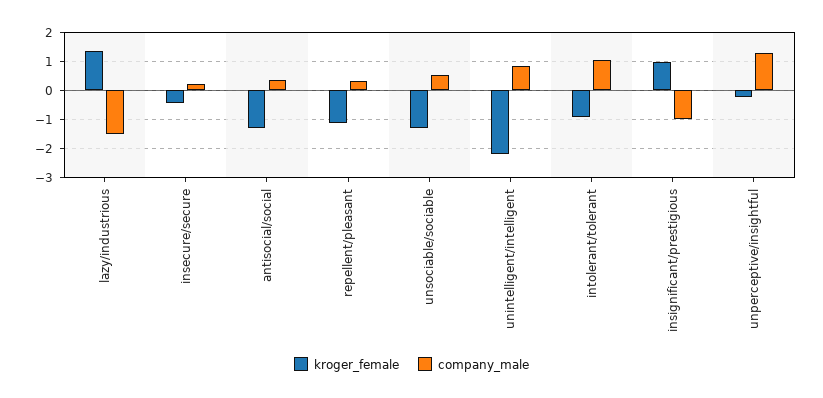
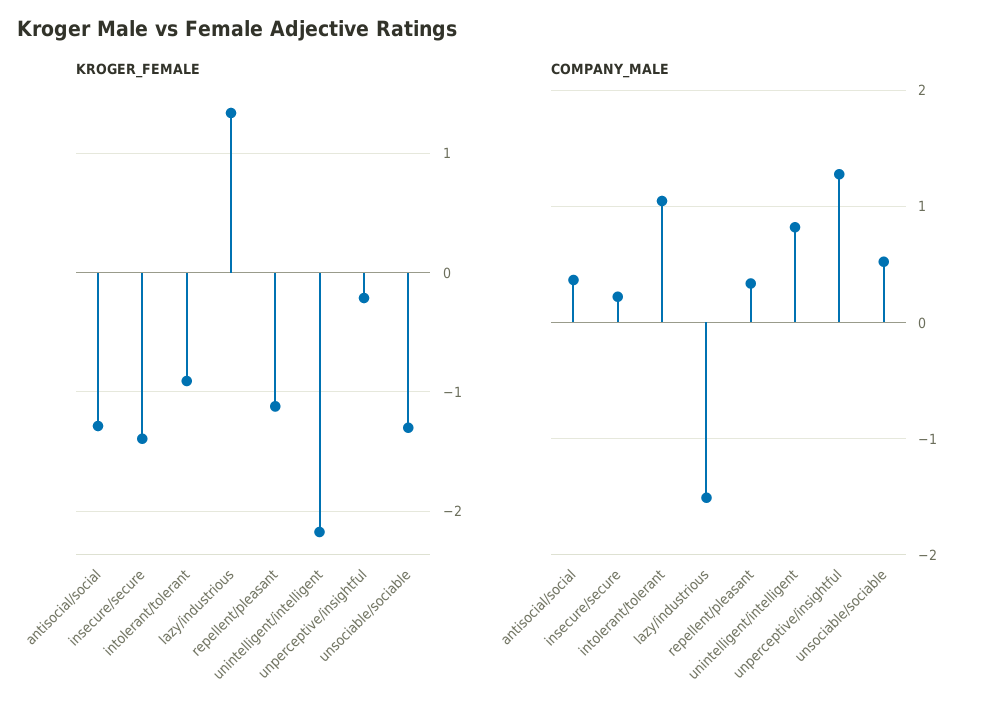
  {
    "kroger_female": {
      "lazy/industrious": 1.3,
-     "insecure/secure": -0.5,
+     "insecure/secure": -1.4,
      "antisocial/social": -1.3,
      "repellent/pleasant": -1.1,
      "unsociable/sociable": -1.3,
      "unintelligent/intelligent": -2.2,
      "intolerant/tolerant": -0.9,
-     "insignificant/prestigious": 1,
      "unperceptive/insightful": -0.2
    },
    "company_male": {
      "lazy/industrious": -1.5,
      "insecure/secure": 0.2,
      "antisocial/social": 0.4,
      "repellent/pleasant": 0.3,
      "unsociable/sociable": 0.5,
      "unintelligent/intelligent": 0.8,
      "intolerant/tolerant": 1,
-     "insignificant/prestigious": -1,
      "unperceptive/insightful": 1.3
    }
  }

